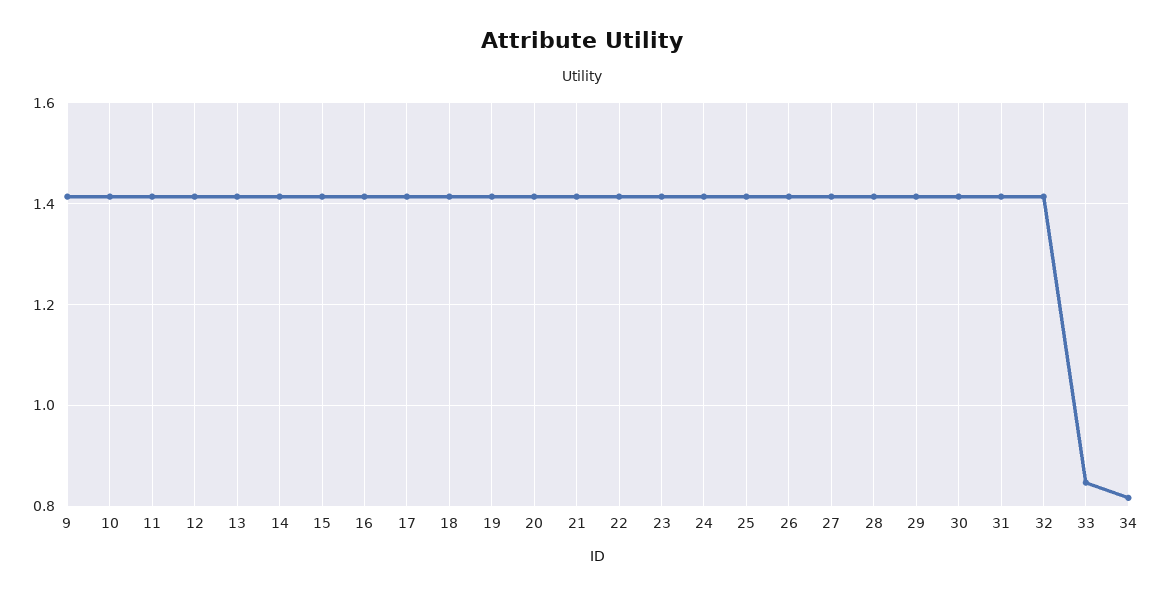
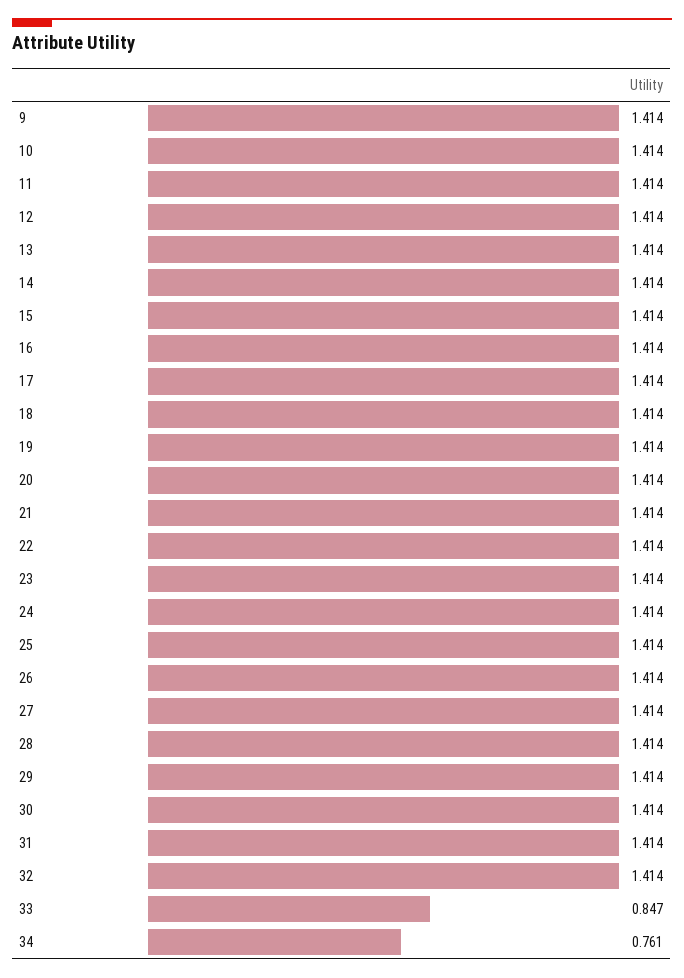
  {
    "9": 1.414,
    "10": 1.414,
    "11": 1.414,
    "12": 1.414,
    "13": 1.414,
    "14": 1.414,
    "15": 1.414,
    "16": 1.414,
    "17": 1.414,
    "18": 1.414,
    "19": 1.414,
    "20": 1.414,
    "21": 1.414,
    "22": 1.414,
    "23": 1.414,
    "24": 1.414,
    "25": 1.414,
    "26": 1.414,
    "27": 1.414,
    "28": 1.414,
    "29": 1.414,
    "30": 1.414,
    "31": 1.414,
    "32": 1.414,
    "33": 0.847,
-   "34": 0.82
+   "34": 0.761
  }

